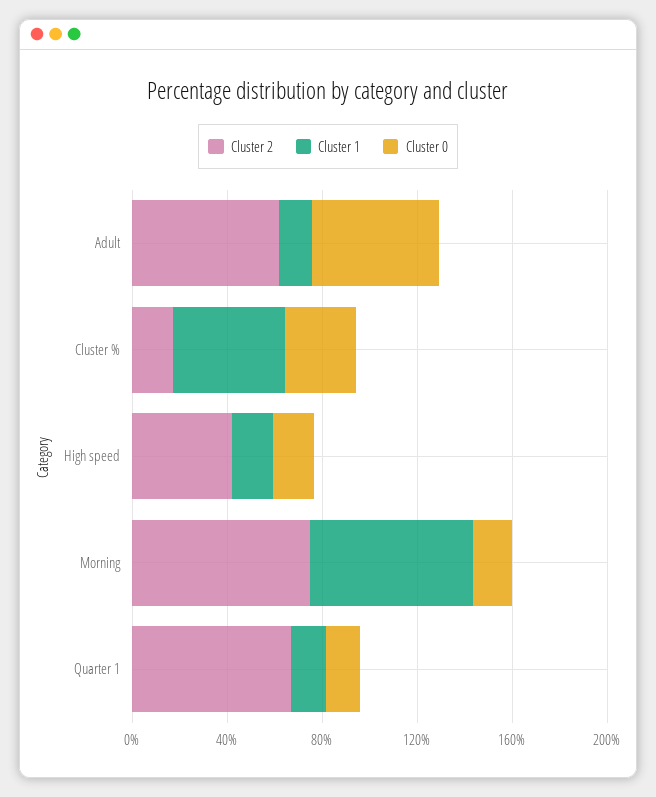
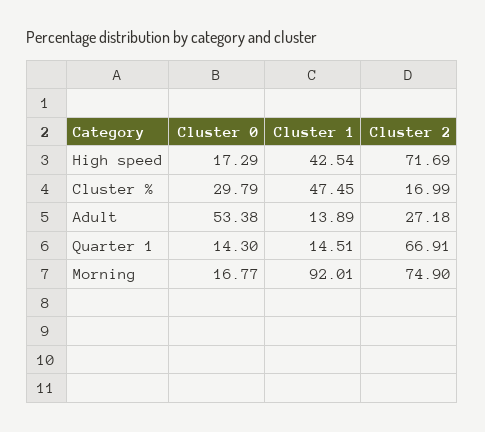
  {
    "Cluster 2": {
-     "Adult": 60,
+     "Adult": 27.18,
      "Cluster %": 16.99,
-     "High speed": 40,
+     "High speed": 71.69,
      "Morning": 74.9,
      "Quarter 1": 66.91
    },
    "Cluster 1": {
      "Adult": 13.89,
      "Cluster %": 47.45,
-     "High speed": 20,
+     "High speed": 42.54,
-     "Morning": 70,
+     "Morning": 92.01,
      "Quarter 1": 14.51
    },
    "Cluster 0": {
      "Adult": 53.38,
      "Cluster %": 29.79,
      "High speed": 17.29,
      "Morning": 16.77,
      "Quarter 1": 14.3
    }
  }

